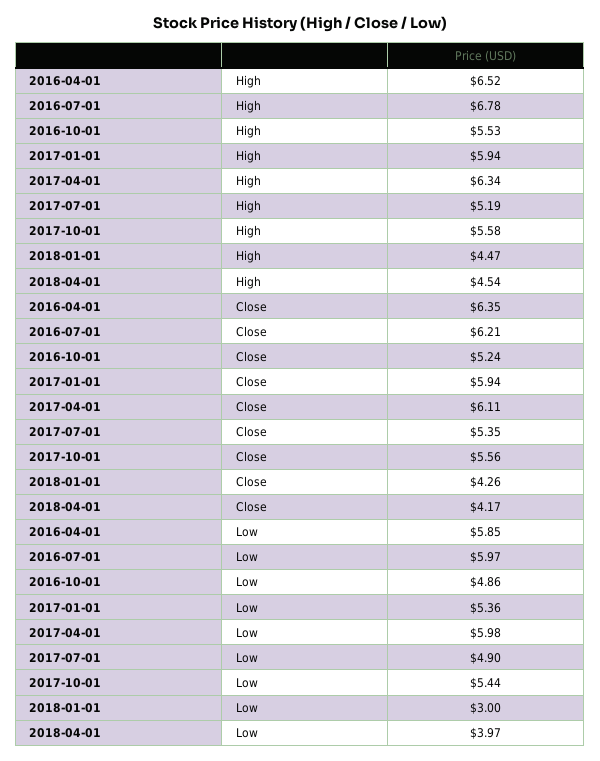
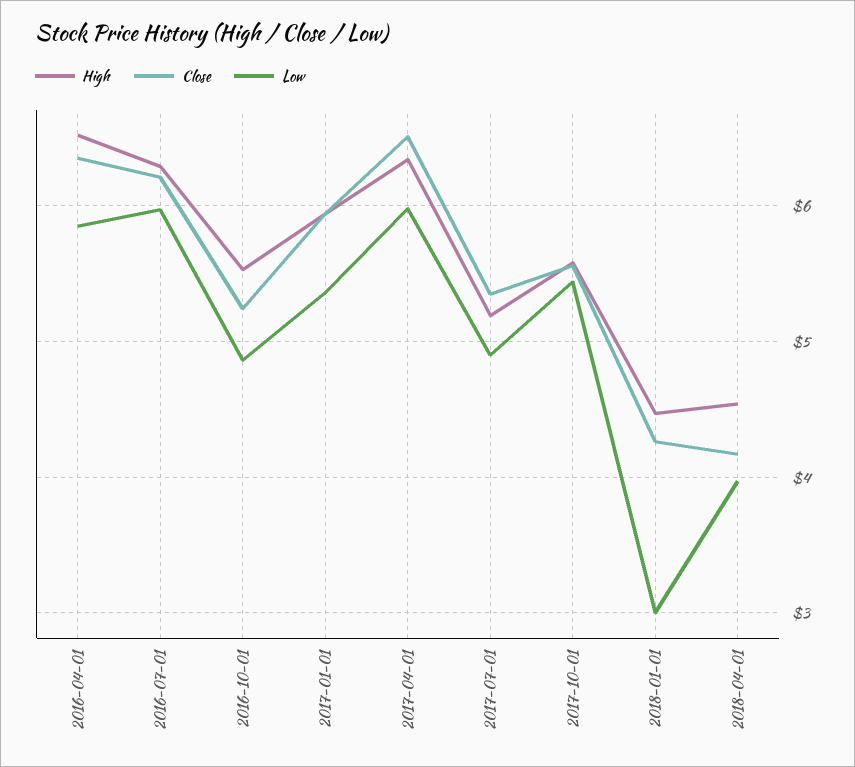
  {
    "High": {
      "2016-04-01": 6.52,
-     "2016-07-01": 6.78,
+     "2016-07-01": 6.3,
      "2016-10-01": 5.53,
      "2017-01-01": 5.94,
      "2017-04-01": 6.34,
      "2017-07-01": 5.19,
      "2017-10-01": 5.58,
      "2018-01-01": 4.47,
      "2018-04-01": 4.54
    },
    "Close": {
      "2016-04-01": 6.35,
      "2016-07-01": 6.21,
      "2016-10-01": 5.24,
      "2017-01-01": 5.94,
-     "2017-04-01": 6.11,
+     "2017-04-01": 6.5,
      "2017-07-01": 5.35,
      "2017-10-01": 5.56,
      "2018-01-01": 4.26,
      "2018-04-01": 4.17
    },
    "Low": {
      "2016-04-01": 5.85,
      "2016-07-01": 5.97,
      "2016-10-01": 4.86,
      "2017-01-01": 5.36,
      "2017-04-01": 5.98,
      "2017-07-01": 4.9,
      "2017-10-01": 5.44,
      "2018-01-01": 3,
      "2018-04-01": 3.97
    }
  }

